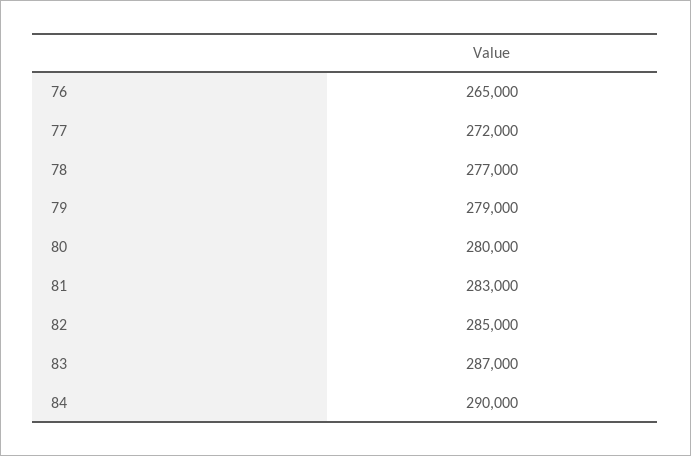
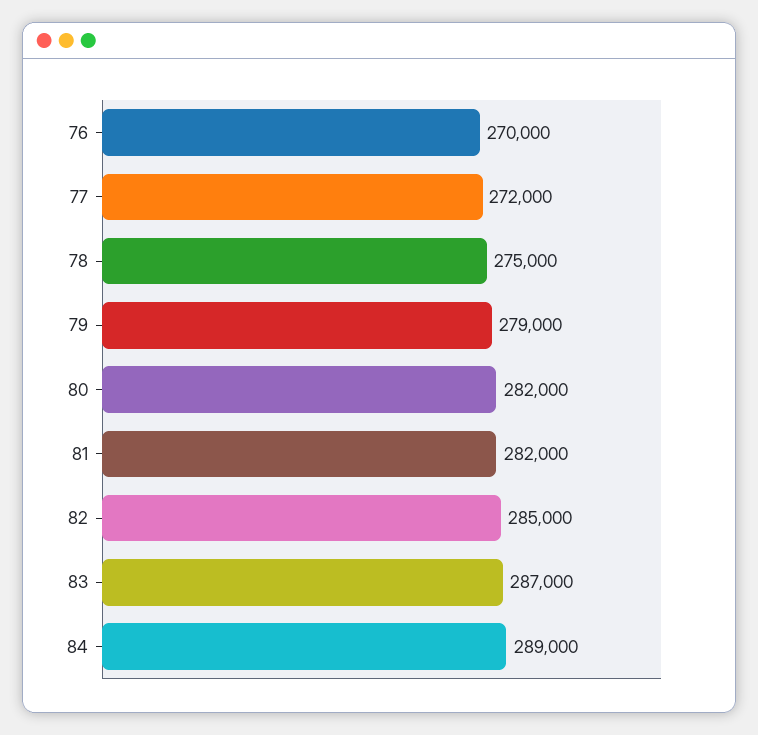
  {
-   "76": 265000,
+   "76": 270000,
    "77": 272000,
-   "78": 277000,
+   "78": 275000,
    "79": 279000,
-   "80": 280000,
+   "80": 282000,
-   "81": 283000,
+   "81": 282000,
    "82": 285000,
    "83": 287000,
-   "84": 290000
+   "84": 289000
  }

